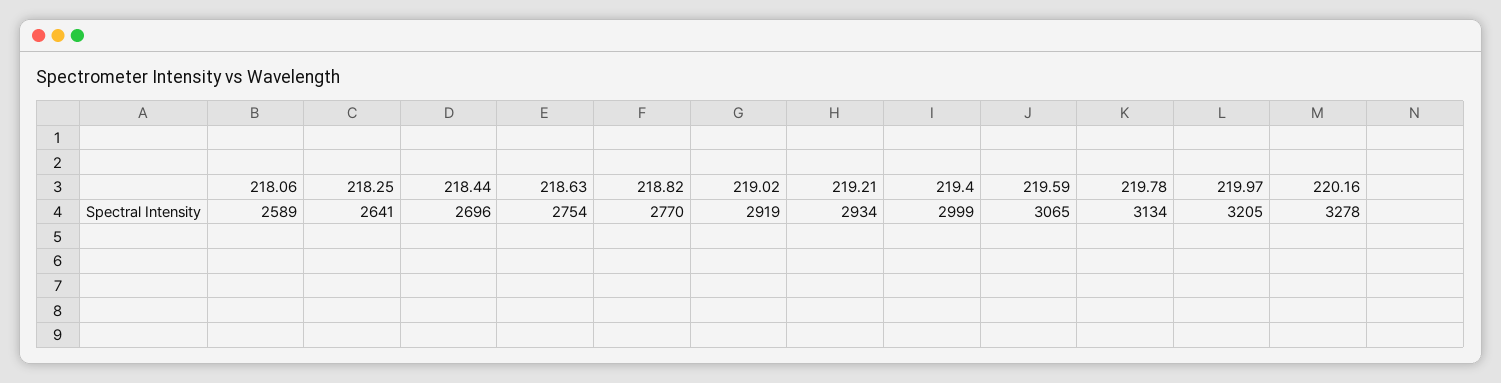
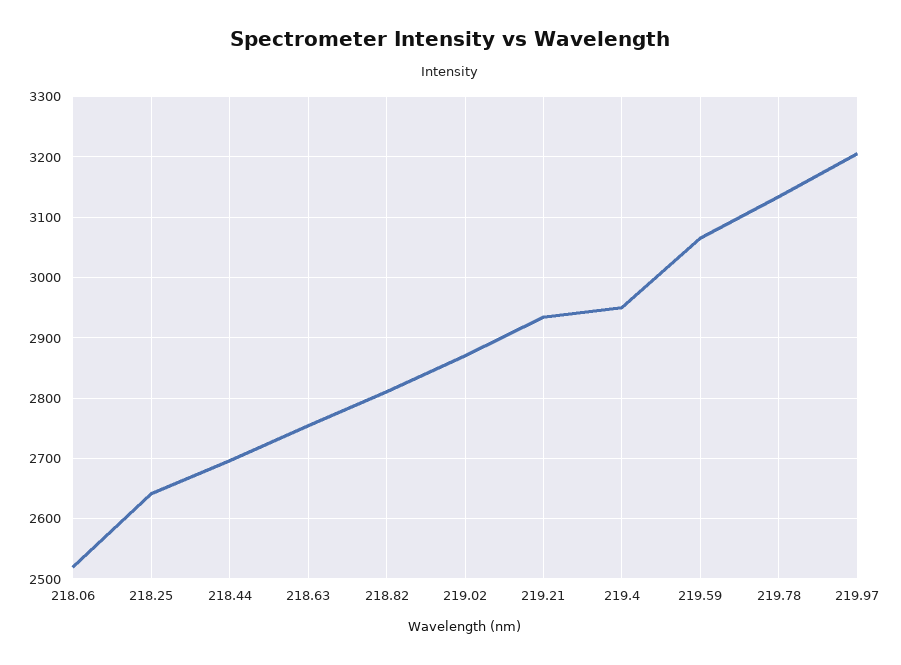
  {
-   "218.06": 2589,
+   "218.06": 2520,
    "218.25": 2641,
    "218.44": 2696,
    "218.63": 2754,
-   "218.82": 2770,
+   "218.82": 2810,
-   "219.02": 2919,
+   "219.02": 2870,
    "219.21": 2934,
-   "219.4": 2999,
+   "219.4": 2950,
    "219.59": 3065,
    "219.78": 3134,
-   "219.97": 3205,
+   "219.97": 3205
-   "220.16": 3278
  }

